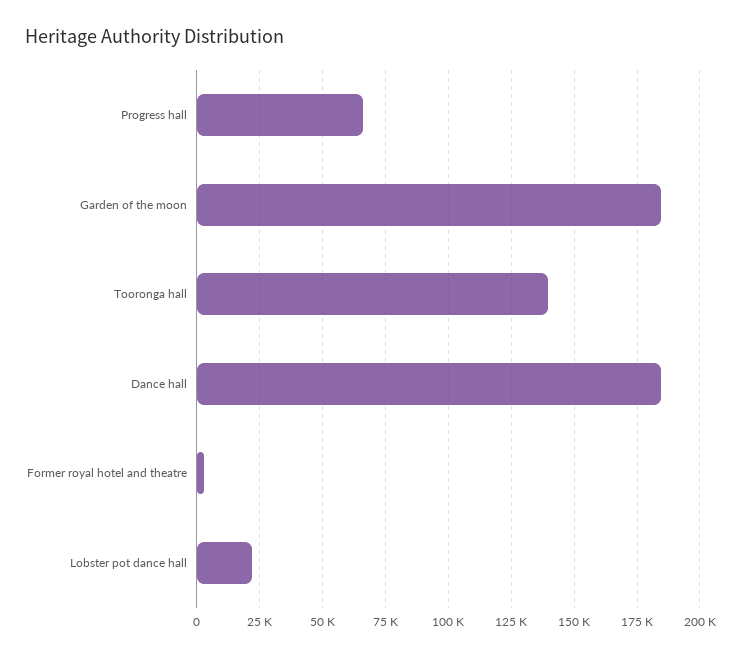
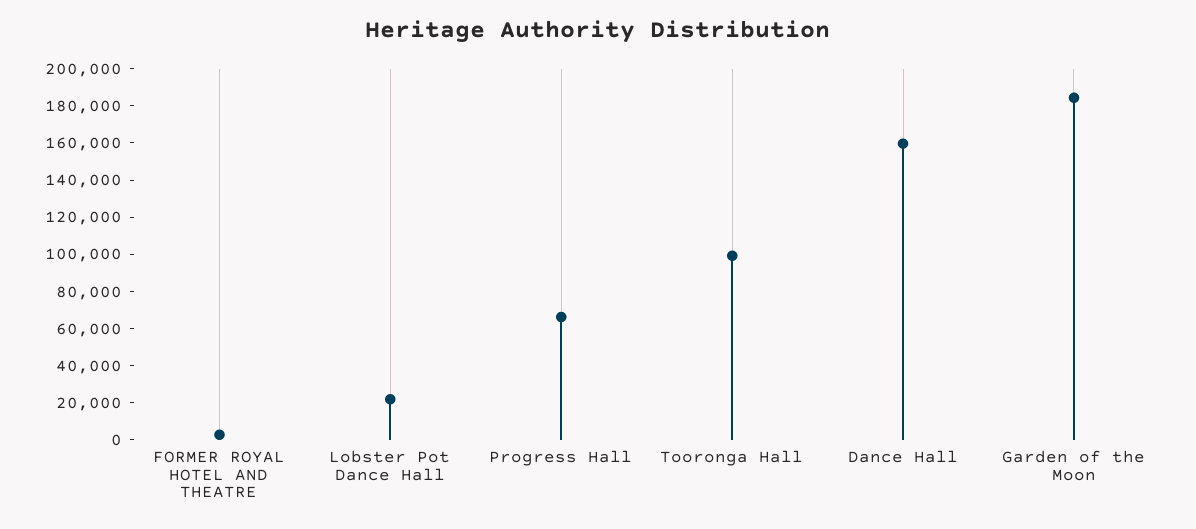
  {
    "Progress hall": 65000,
    "Garden of the moon": 185000,
-   "Tooronga hall": 140000,
+   "Tooronga hall": 100000,
-   "Dance hall": 185000,
+   "Dance hall": 160000,
    "Former royal hotel and theatre": 2500,
    "Lobster pot dance hall": 22500
  }

